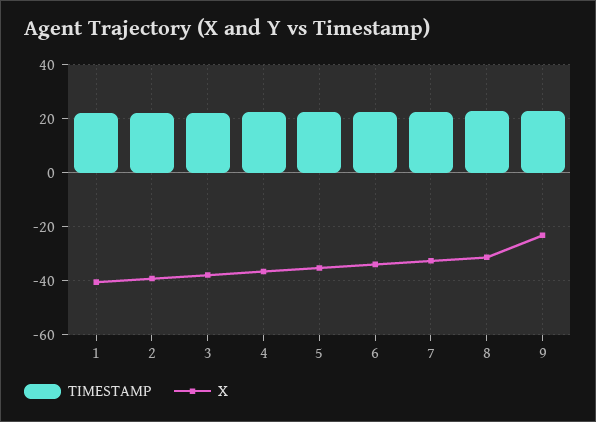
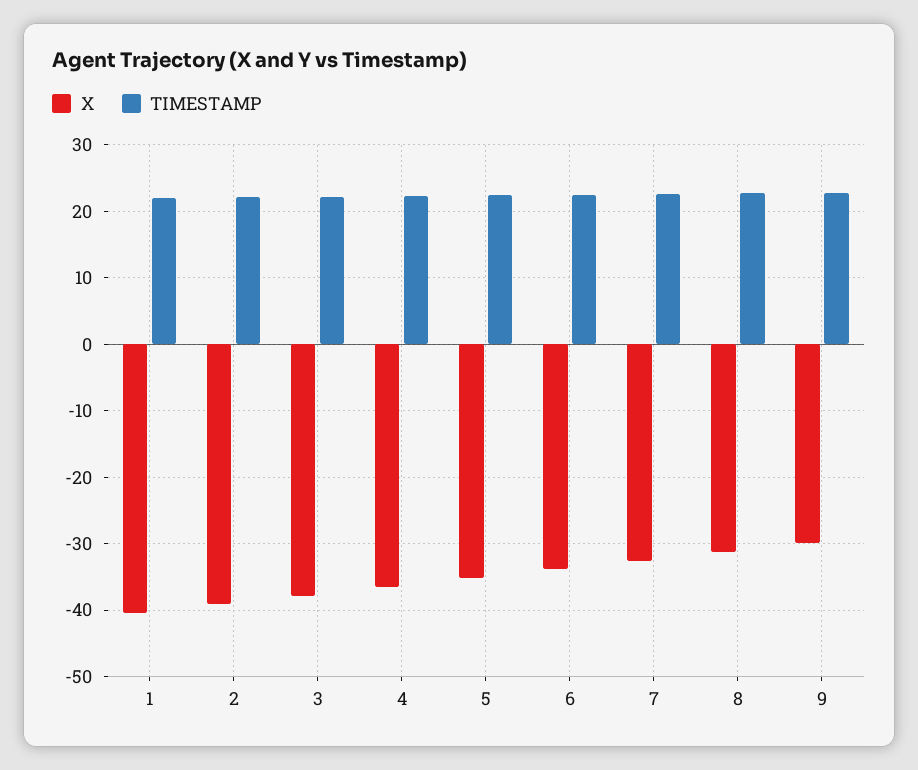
  {
    "TIMESTAMP": {
      "1": 22,
      "2": 22,
      "3": 22,
      "4": 22,
      "5": 22,
      "6": 23,
      "7": 23,
      "8": 23,
      "9": 23
    },
    "X": {
      "1": -40,
      "2": -39,
      "3": -38,
      "4": -37,
      "5": -35,
      "6": -34,
      "7": -33,
      "8": -31,
-     "9": -22.5
+     "9": -30
    }
  }

